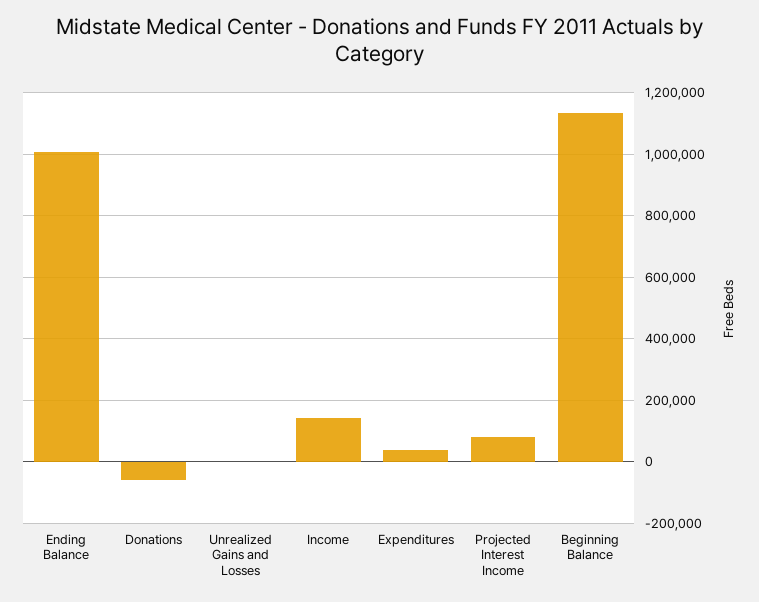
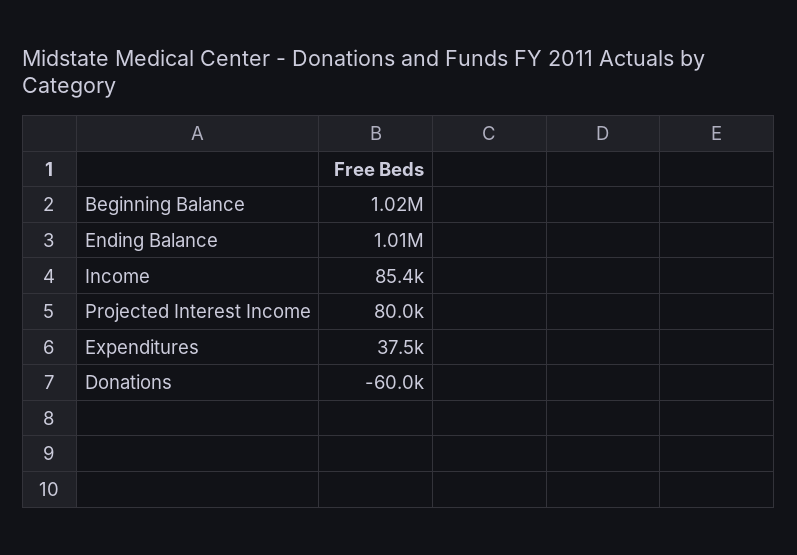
  {
    "Ending Balance": 1010000,
    "Donations": -60000,
-   "Unrealized Gains and Losses": 0,
-   "Income": 140000,
+   "Income": 85400,
    "Expenditures": 37500,
    "Projected Interest Income": 80000,
-   "Beginning Balance": 1140000
+   "Beginning Balance": 1020000
  }

